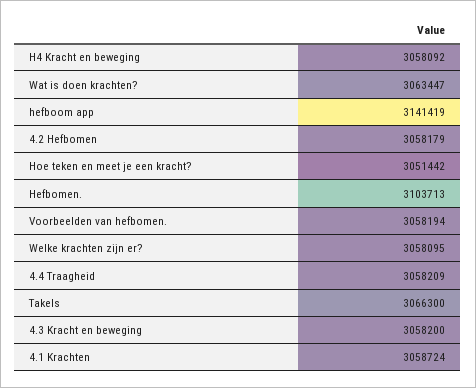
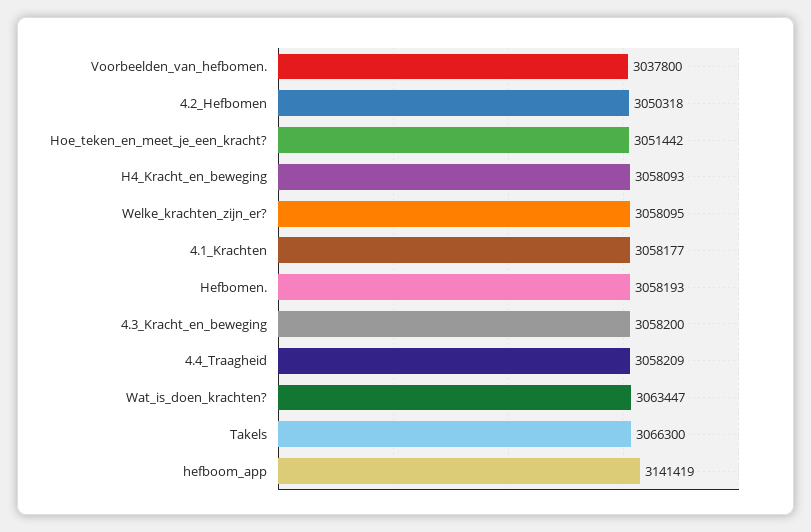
  {
-   "H4 Kracht en beweging": 3058092,
+   "H4 Kracht en beweging": 3058093,
    "Wat is doen krachten?": 3063447,
    "hefboom app": 3141419,
-   "4.2 Hefbomen": 3058179,
+   "4.2 Hefbomen": 3050318,
    "Hoe teken en meet je een kracht?": 3051442,
-   "Hefbomen.": 3103713,
+   "Hefbomen.": 3058193,
-   "Voorbeelden van hefbomen.": 3058194,
+   "Voorbeelden van hefbomen.": 3037800,
    "Welke krachten zijn er?": 3058095,
    "4.4 Traagheid": 3058209,
    "Takels": 3066300,
    "4.3 Kracht en beweging": 3058200,
-   "4.1 Krachten": 3058724
+   "4.1 Krachten": 3058177
  }

